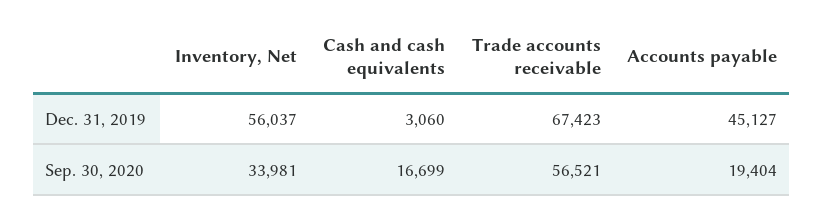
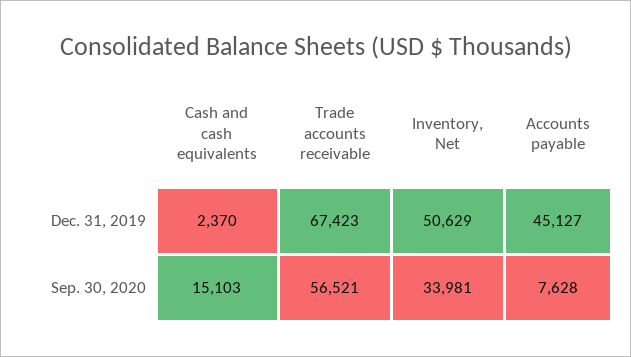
  {
    "Inventory, Net": {
-     "Dec. 31, 2019": 56037,
+     "Dec. 31, 2019": 50629,
      "Sep. 30, 2020": 33981
    },
    "Cash and cash equivalents": {
-     "Dec. 31, 2019": 3060,
+     "Dec. 31, 2019": 2370,
-     "Sep. 30, 2020": 16699
+     "Sep. 30, 2020": 15103
    },
    "Trade accounts receivable": {
      "Dec. 31, 2019": 67423,
      "Sep. 30, 2020": 56521
    },
    "Accounts payable": {
      "Dec. 31, 2019": 45127,
-     "Sep. 30, 2020": 19404
+     "Sep. 30, 2020": 7628
    }
  }

